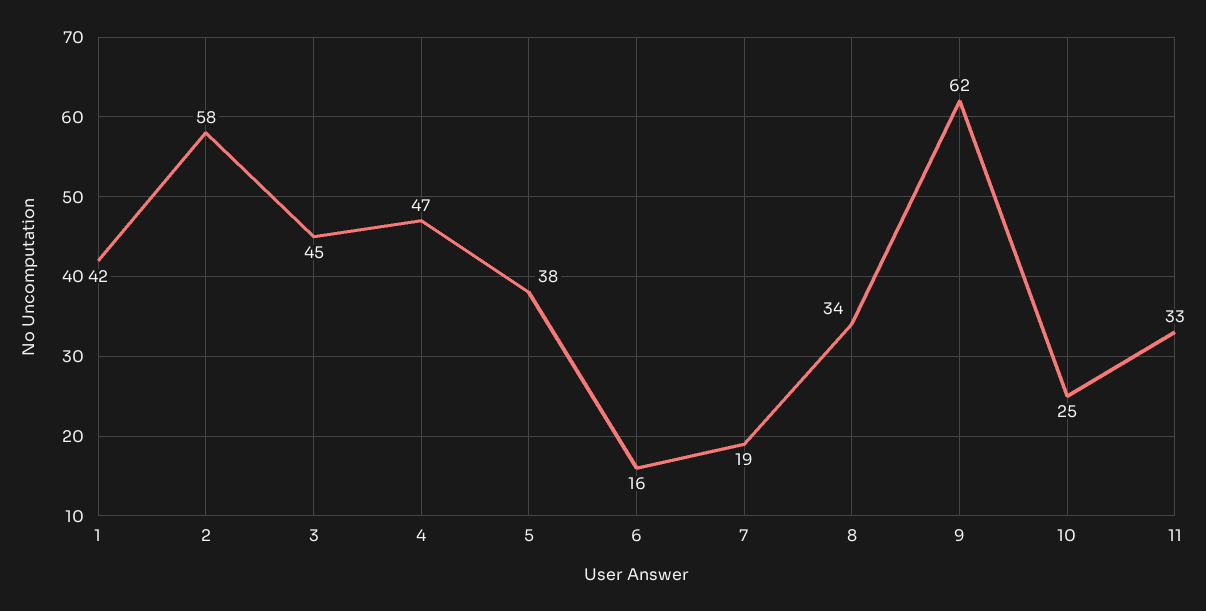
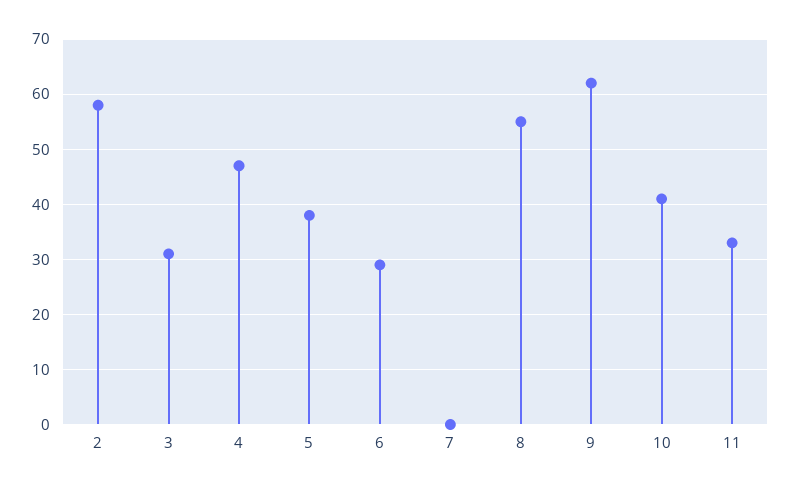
  {
-   "1": 42,
    "2": 58,
-   "3": 45,
+   "3": 30,
    "4": 47,
    "5": 38,
-   "6": 16,
+   "6": 30,
-   "7": 19,
+   "7": 0,
-   "8": 34,
+   "8": 55,
    "9": 62,
-   "10": 25,
+   "10": 40,
    "11": 33
  }

